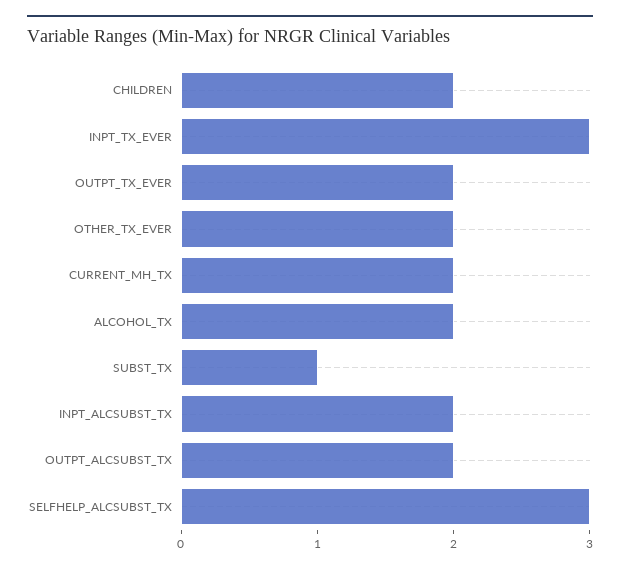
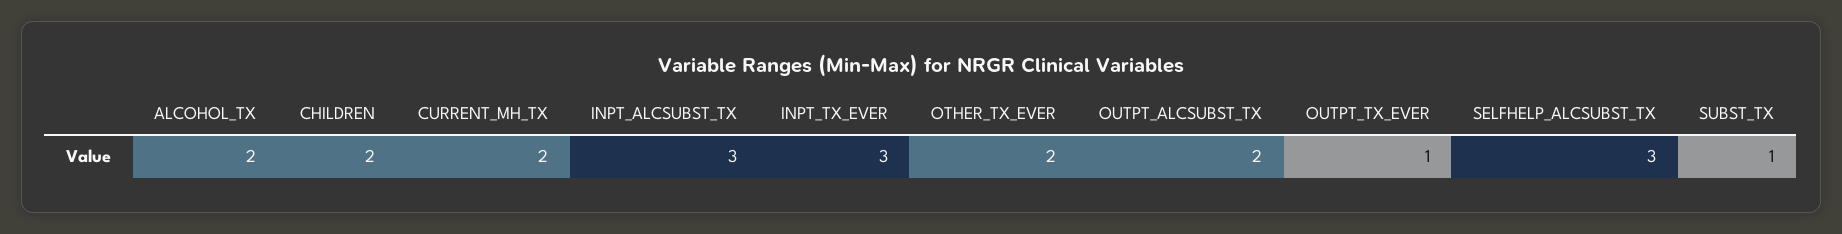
  {
    "CHILDREN": 2,
    "INPT_TX_EVER": 3,
-   "OUTPT_TX_EVER": 2,
+   "OUTPT_TX_EVER": 1,
    "OTHER_TX_EVER": 2,
    "CURRENT_MH_TX": 2,
    "ALCOHOL_TX": 2,
    "SUBST_TX": 1,
-   "INPT_ALCSUBST_TX": 2,
+   "INPT_ALCSUBST_TX": 3,
    "OUTPT_ALCSUBST_TX": 2,
    "SELFHELP_ALCSUBST_TX": 3
  }

